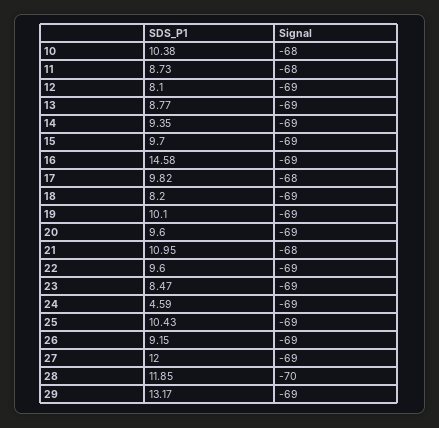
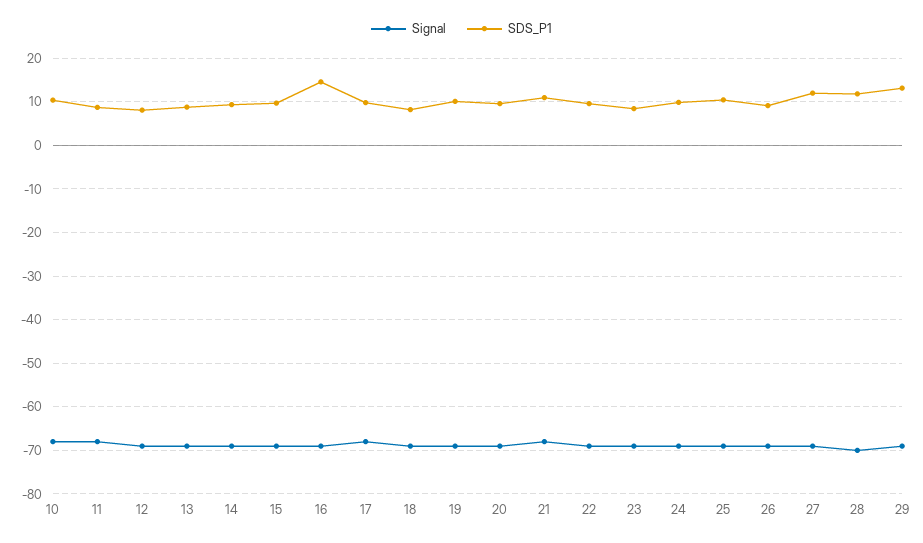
  {
    "SDS_P1": {
      "10": 10.38,
      "11": 8.73,
      "12": 8.1,
      "13": 8.77,
      "14": 9.35,
      "15": 9.7,
      "16": 14.58,
      "17": 9.82,
      "18": 8.2,
      "19": 10.1,
      "20": 9.6,
      "21": 10.95,
      "22": 9.6,
      "23": 8.47,
-     "24": 4.59,
+     "24": 10,
      "25": 10.43,
      "26": 9.15,
      "27": 12,
      "28": 11.85,
      "29": 13.17
    },
    "Signal": {
      "10": -68,
      "11": -68,
      "12": -69,
      "13": -69,
      "14": -69,
      "15": -69,
      "16": -69,
      "17": -68,
      "18": -69,
      "19": -69,
      "20": -69,
      "21": -68,
      "22": -69,
      "23": -69,
      "24": -69,
      "25": -69,
      "26": -69,
      "27": -69,
      "28": -70,
      "29": -69
    }
  }

